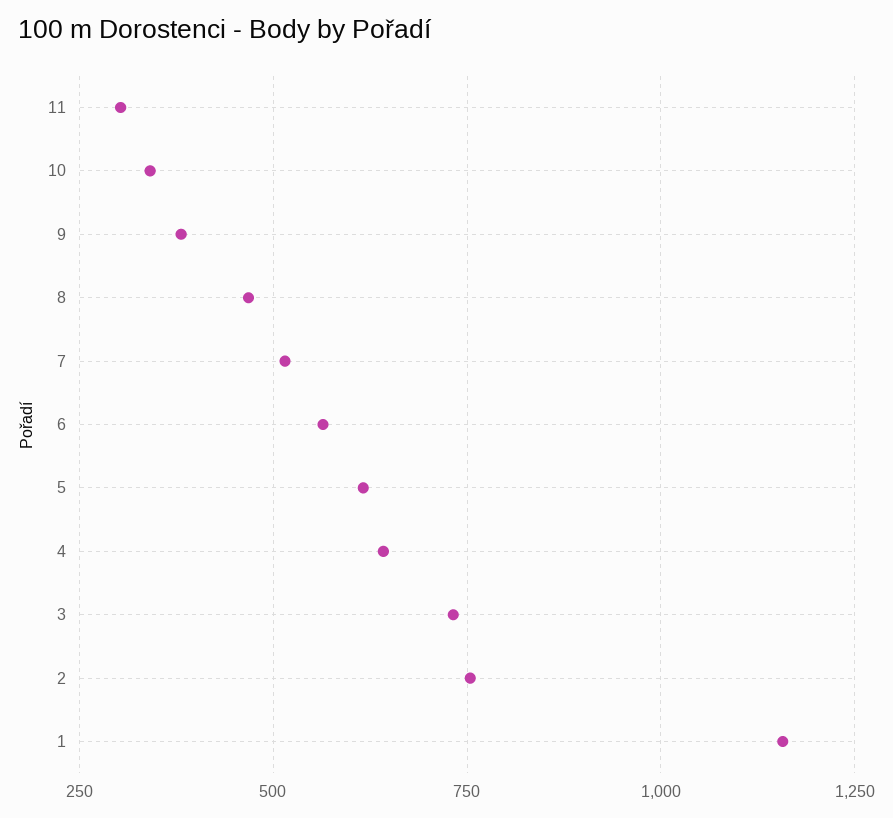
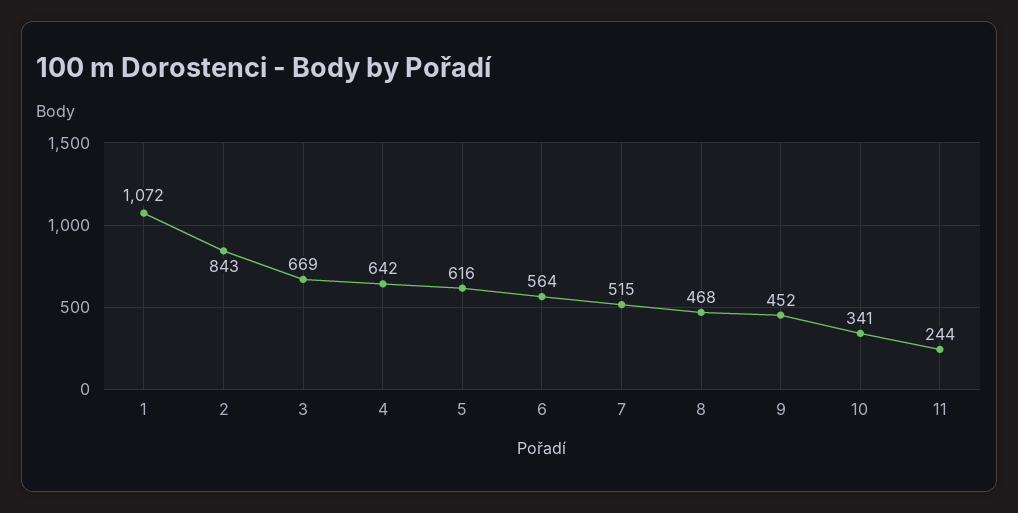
  {
-   "11": 300,
+   "11": 244,
    "10": 341,
-   "9": 375,
+   "9": 452,
    "8": 468,
    "7": 515,
    "6": 564,
    "5": 616,
    "4": 642,
-   "3": 725,
+   "3": 669,
-   "2": 750,
+   "2": 843,
-   "1": 1150
+   "1": 1072
  }

